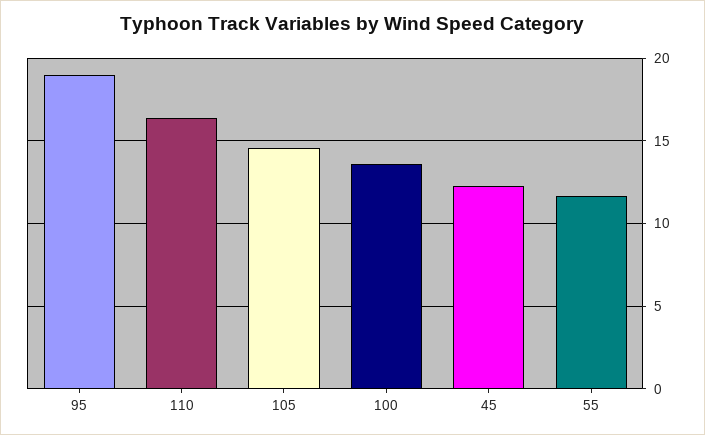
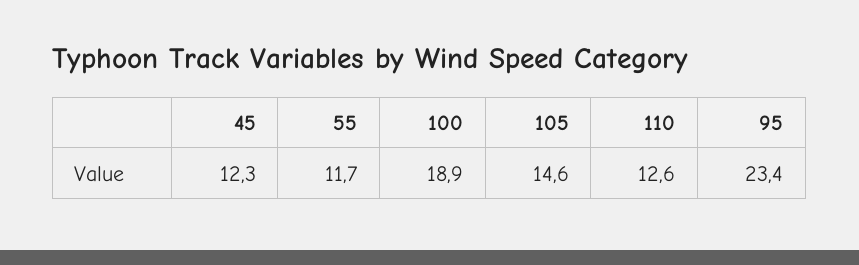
  {
-   "95": 19,
+   "95": 23.4,
-   "110": 16.5,
+   "110": 12.6,
    "105": 14.6,
-   "100": 13.5,
+   "100": 18.9,
    "45": 12.3,
    "55": 11.7
  }

